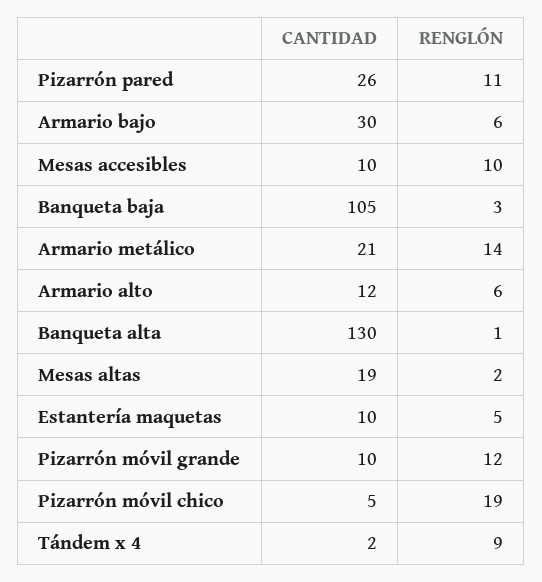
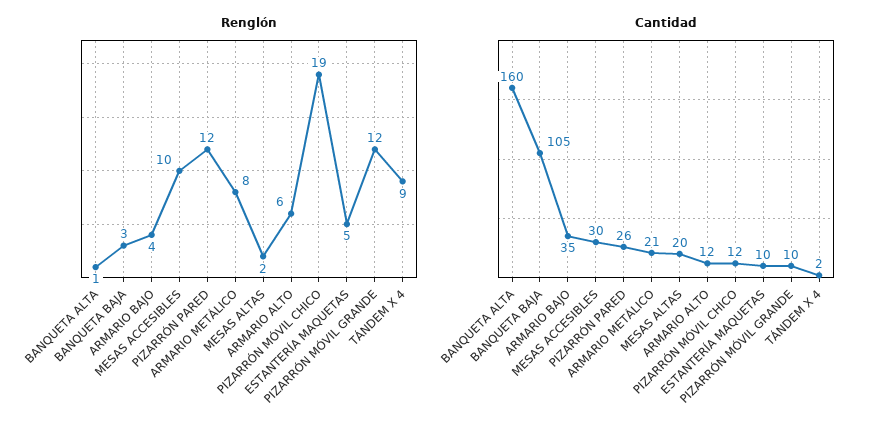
  {
    "CANTIDAD": {
      "Pizarrón pared": 26,
-     "Armario bajo": 30,
+     "Armario bajo": 35,
-     "Mesas accesibles": 10,
+     "Mesas accesibles": 30,
      "Banqueta baja": 105,
      "Armario metálico": 21,
      "Armario alto": 12,
-     "Banqueta alta": 130,
+     "Banqueta alta": 160,
-     "Mesas altas": 19,
+     "Mesas altas": 20,
      "Estantería maquetas": 10,
      "Pizarrón móvil grande": 10,
-     "Pizarrón móvil chico": 5,
+     "Pizarrón móvil chico": 12,
      "Tándem x 4": 2
    },
    "RENGLÓN": {
-     "Pizarrón pared": 11,
+     "Pizarrón pared": 12,
-     "Armario bajo": 6,
+     "Armario bajo": 4,
      "Mesas accesibles": 10,
      "Banqueta baja": 3,
-     "Armario metálico": 14,
+     "Armario metálico": 8,
      "Armario alto": 6,
      "Banqueta alta": 1,
      "Mesas altas": 2,
      "Estantería maquetas": 5,
      "Pizarrón móvil grande": 12,
      "Pizarrón móvil chico": 19,
      "Tándem x 4": 9
    }
  }

